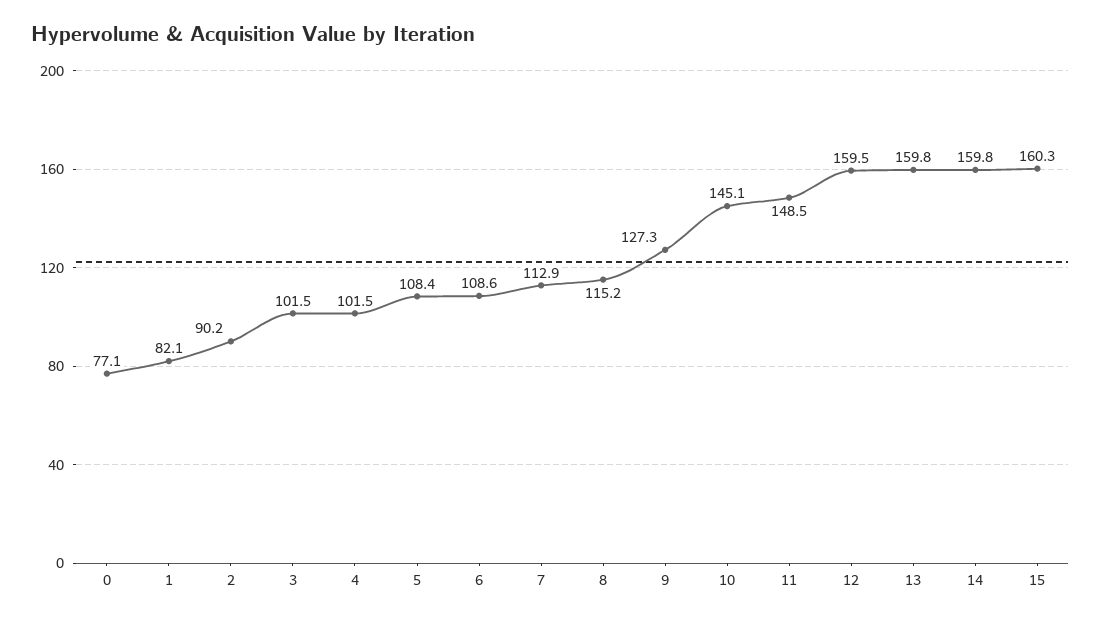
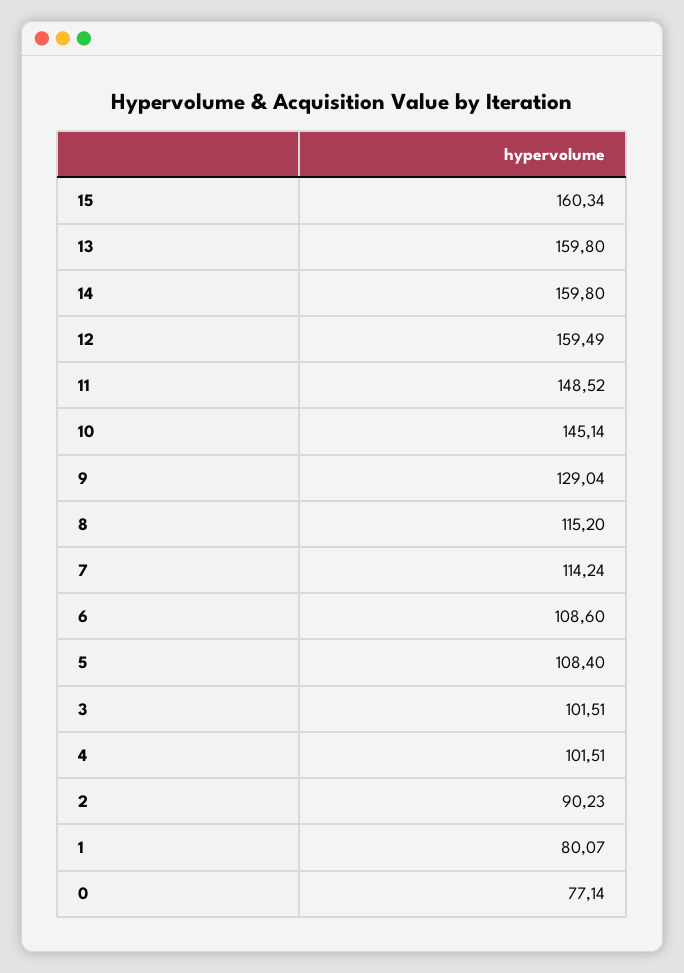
  {
    "0": 77.14,
-   "1": 82.1,
+   "1": 80.07,
    "2": 90.23,
    "3": 101.51,
    "4": 101.51,
    "5": 108.4,
    "6": 108.6,
-   "7": 112.9,
+   "7": 114.24,
    "8": 115.2,
-   "9": 127.3,
+   "9": 129.04,
    "10": 145.14,
    "11": 148.52,
    "12": 159.49,
    "13": 159.8,
    "14": 159.8,
    "15": 160.34
  }

